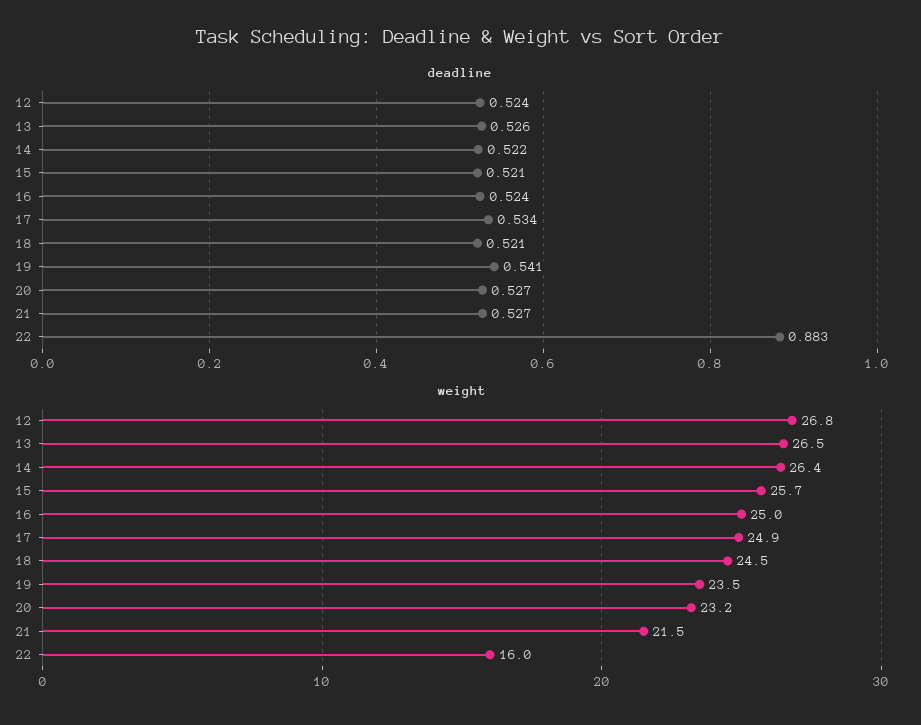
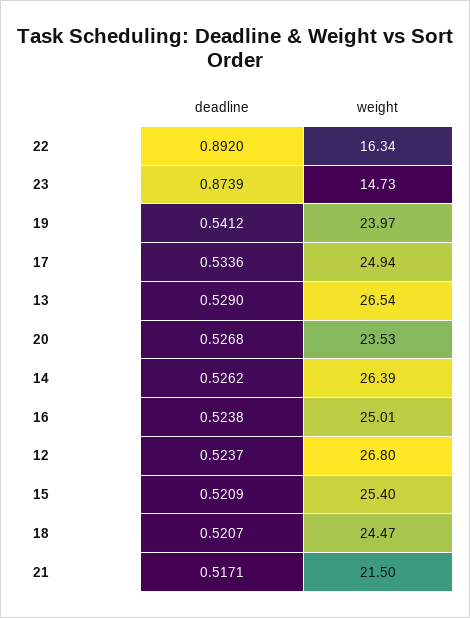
  {
    "deadline": {
      "12": 0.5237,
-     "13": 0.526,
+     "13": 0.529,
-     "14": 0.522,
+     "14": 0.5262,
      "15": 0.5209,
      "16": 0.5238,
      "17": 0.5336,
      "18": 0.5207,
      "19": 0.5412,
      "20": 0.5268,
-     "21": 0.527,
+     "21": 0.5171,
-     "22": 0.883
+     "22": 0.892,
+     "23": 0.8739
    },
    "weight": {
      "12": 26.8,
      "13": 26.54,
      "14": 26.39,
-     "15": 25.7,
+     "15": 25.4,
      "16": 25.01,
      "17": 24.94,
      "18": 24.47,
-     "19": 23.5,
+     "19": 23.97,
-     "20": 23.2,
+     "20": 23.53,
      "21": 21.5,
-     "22": 16
+     "22": 16.34,
+     "23": 14.73
    }
  }

